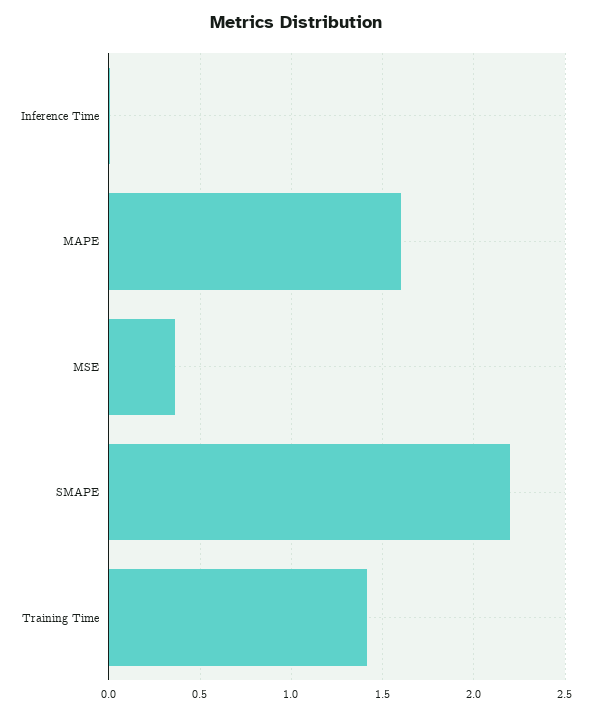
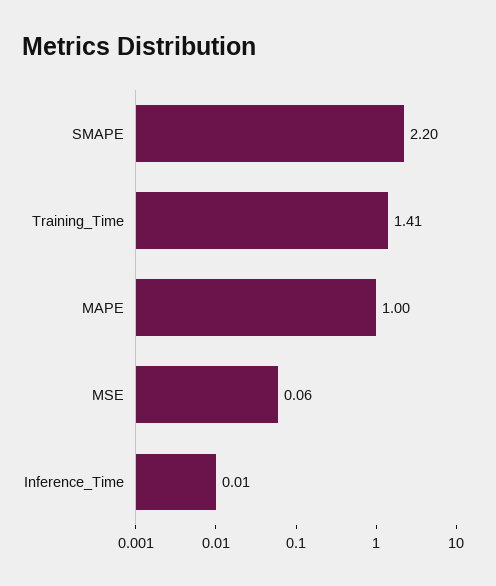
  {
    "Inference Time": 0.01,
-   "MAPE": 1.6,
+   "MAPE": 1,
-   "MSE": 0.35,
+   "MSE": 0.06,
    "SMAPE": 2.2,
    "Training Time": 1.41
  }

